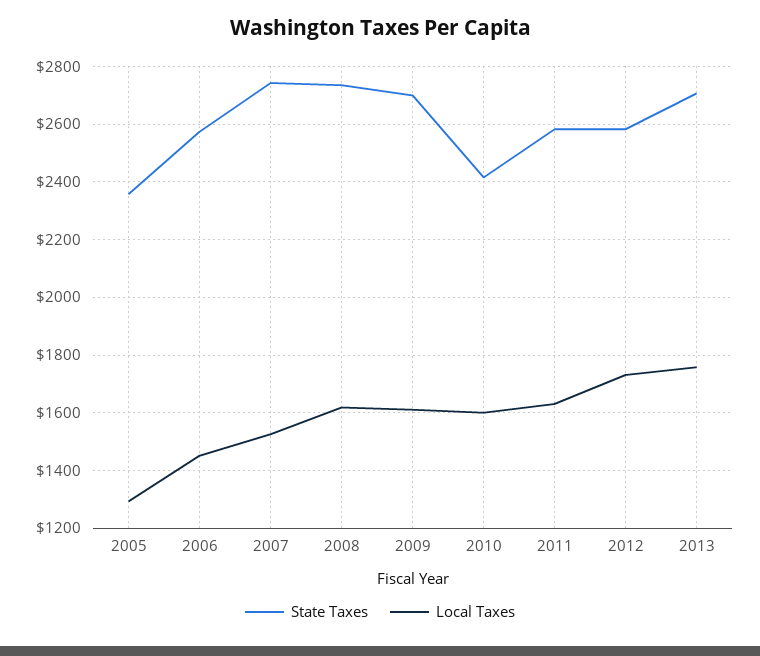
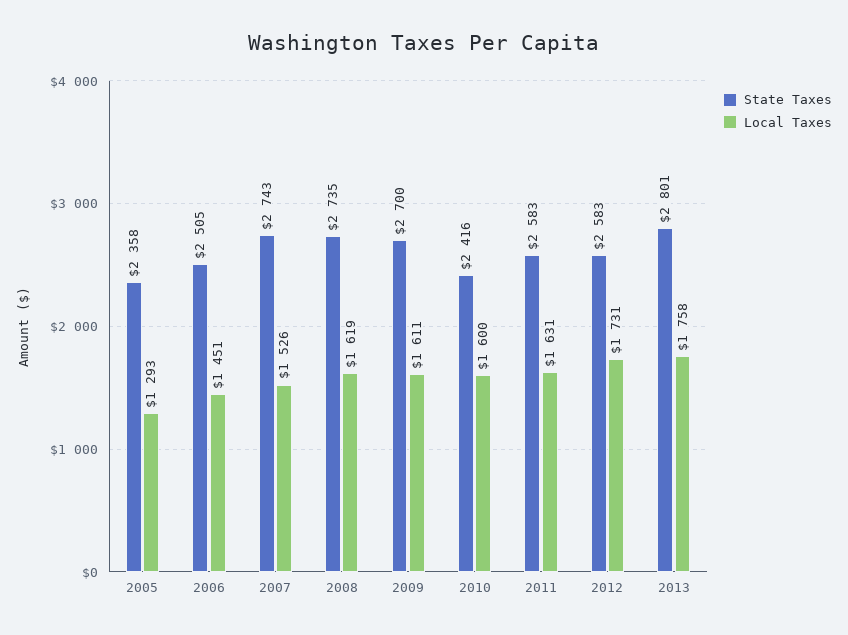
  {
    "State Taxes": {
      "2005": 2358,
-     "2006": 2575,
+     "2006": 2505,
      "2007": 2743,
      "2008": 2735,
      "2009": 2700,
      "2010": 2416,
      "2011": 2583,
      "2012": 2583,
-     "2013": 2700
+     "2013": 2801
    },
    "Local Taxes": {
      "2005": 1293,
      "2006": 1451,
      "2007": 1526,
      "2008": 1619,
      "2009": 1611,
      "2010": 1600,
      "2011": 1631,
      "2012": 1731,
      "2013": 1758
    }
  }

